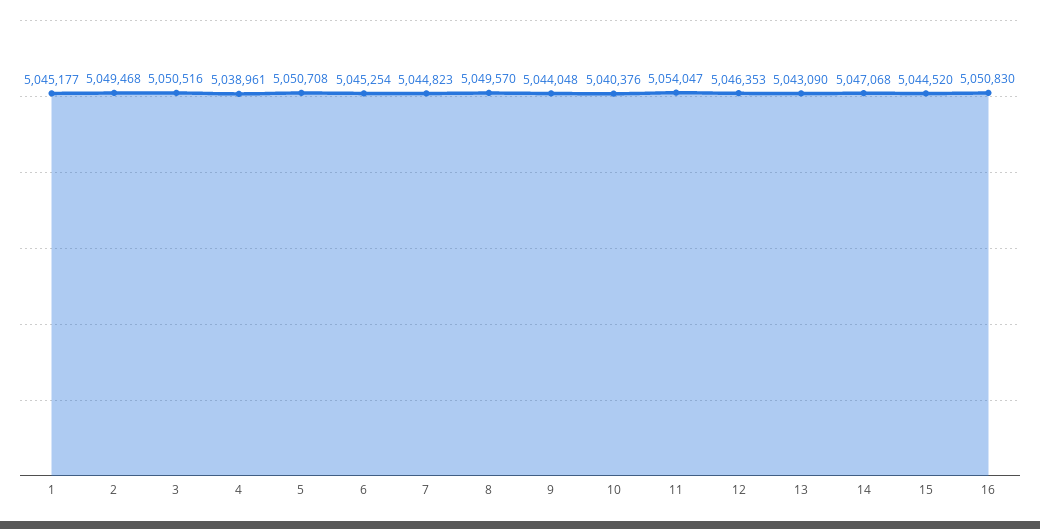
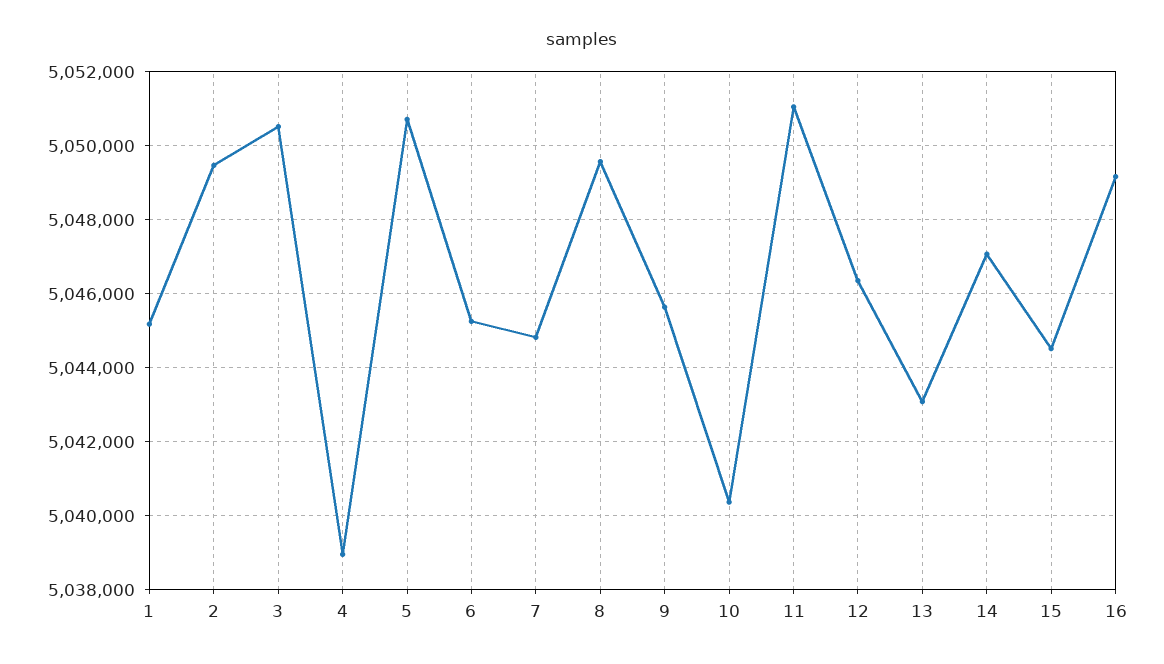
  {
    "1": 5045177,
    "2": 5049468,
    "3": 5050516,
    "4": 5038961,
    "5": 5050708,
    "6": 5045254,
    "7": 5044823,
    "8": 5049570,
-   "9": 5044048,
+   "9": 5045600,
    "10": 5040376,
-   "11": 5054047,
+   "11": 5051000,
    "12": 5046353,
    "13": 5043090,
    "14": 5047068,
    "15": 5044520,
-   "16": 5050830
+   "16": 5049200
  }

